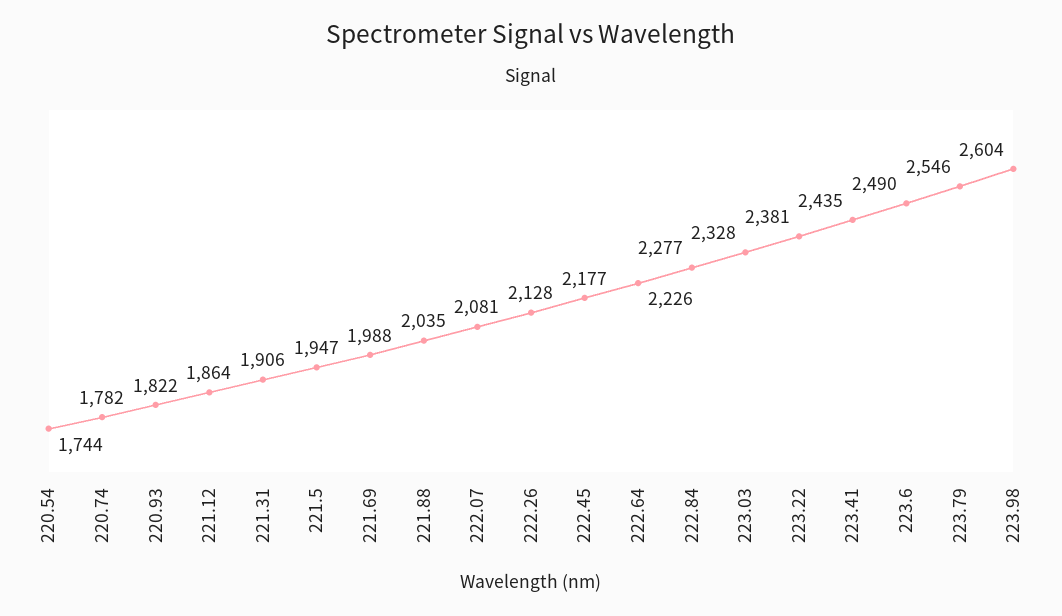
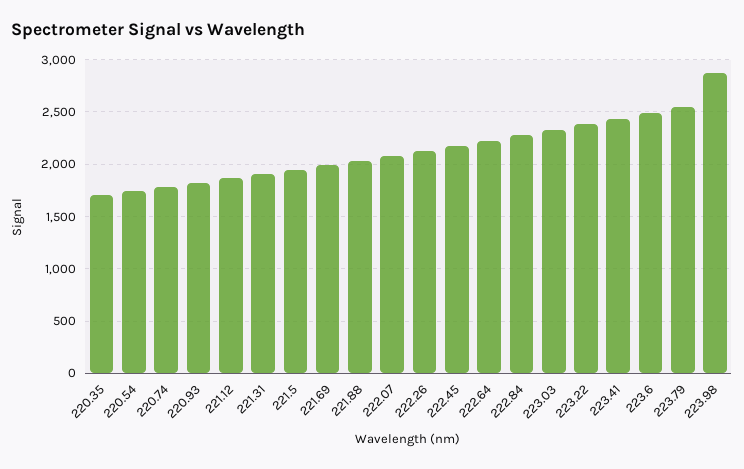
  {
    "220.54": 1744,
    "220.74": 1782,
    "220.93": 1822,
    "221.12": 1864,
    "221.31": 1906,
    "221.5": 1947,
    "221.69": 1988,
    "221.88": 2035,
    "222.07": 2081,
    "222.26": 2128,
    "222.45": 2177,
    "222.64": 2226,
    "222.84": 2277,
    "223.03": 2328,
    "223.22": 2381,
    "223.41": 2435,
    "223.6": 2490,
    "223.79": 2546,
-   "223.98": 2604
+   "223.98": 2900,
+   "220.35": 1700
  }

